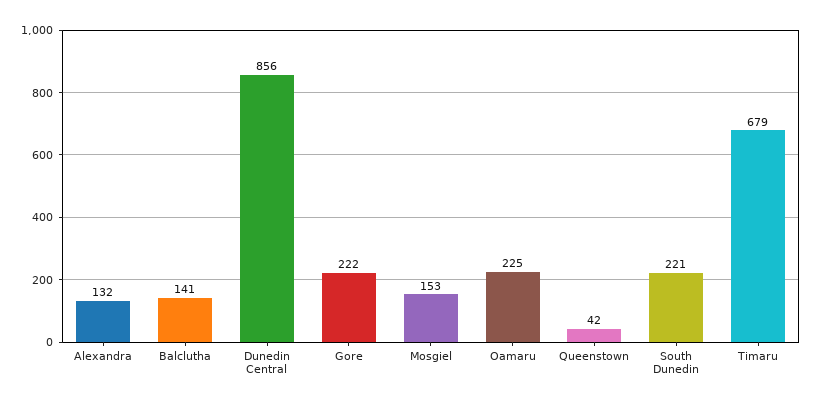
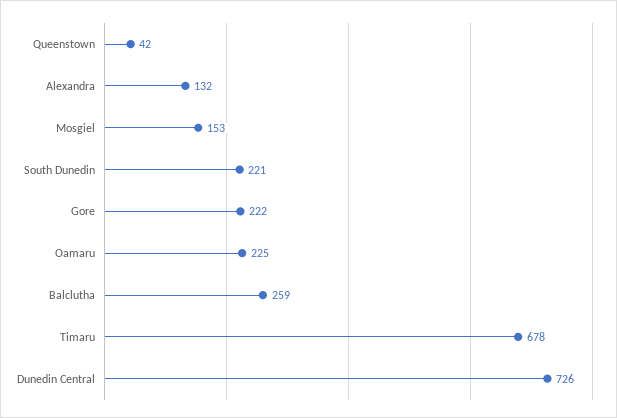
  {
    "Alexandra": 132,
-   "Balclutha": 141,
+   "Balclutha": 259,
-   "Dunedin Central": 856,
+   "Dunedin Central": 726,
    "Gore": 222,
    "Mosgiel": 153,
    "Oamaru": 225,
    "Queenstown": 42,
    "South Dunedin": 221,
-   "Timaru": 679
+   "Timaru": 678
  }

